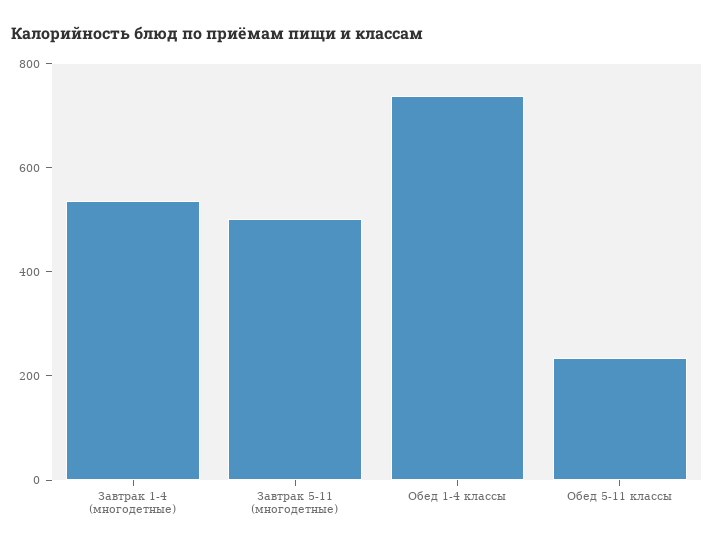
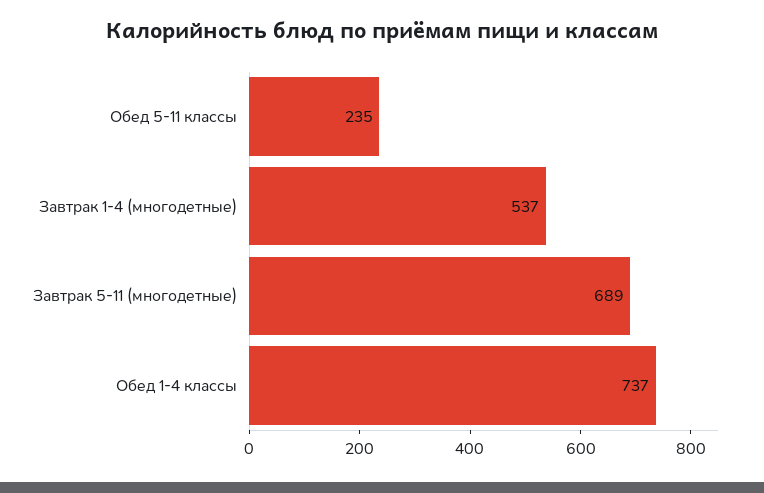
  {
    "Завтрак 1-4 (многодетные)": 537,
-   "Завтрак 5-11 (многодетные)": 500,
+   "Завтрак 5-11 (многодетные)": 689,
    "Обед 1-4 классы": 737,
    "Обед 5-11 классы": 235
  }

